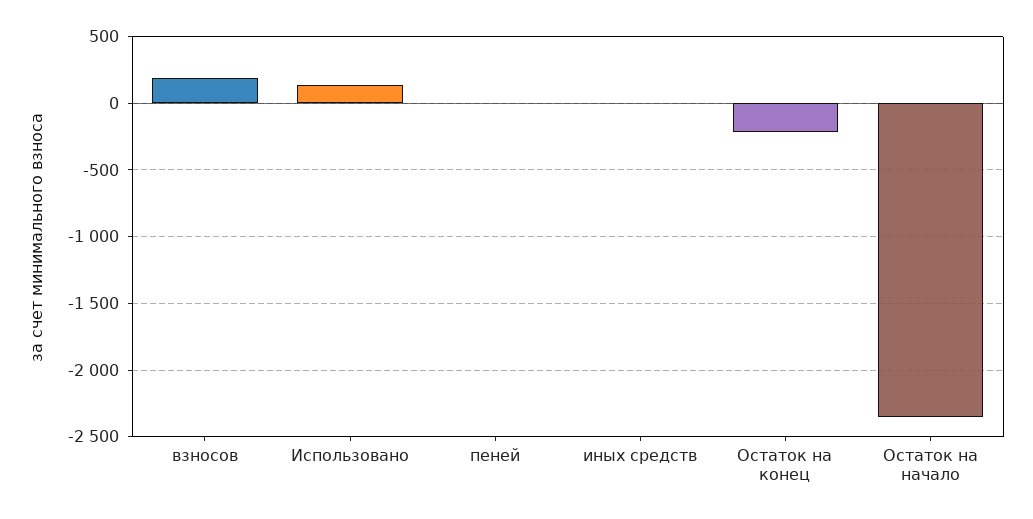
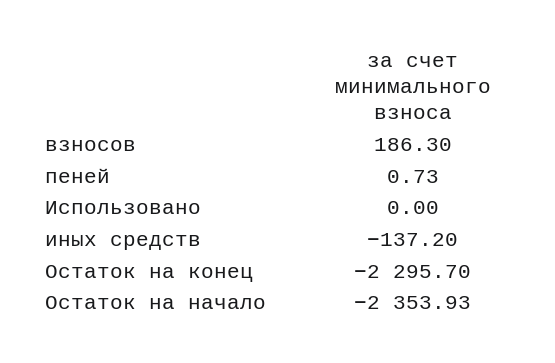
  {
    "взносов": 186.3,
-   "Использовано": 150,
+   "Использовано": 0,
    "пеней": 0.73,
-   "иных средств": 0,
+   "иных средств": -137.2,
-   "Остаток на конец": -200,
+   "Остаток на конец": -2295.7,
    "Остаток на начало": -2353.93
  }

